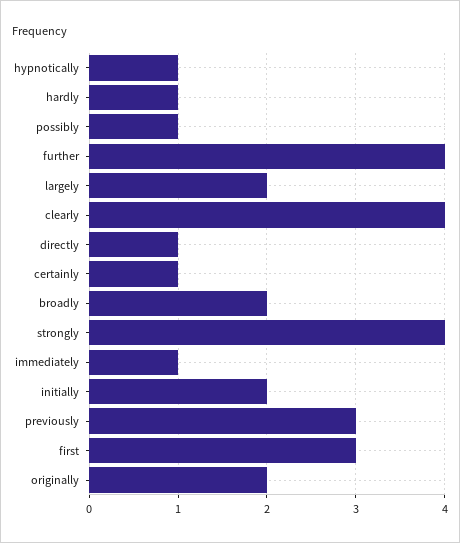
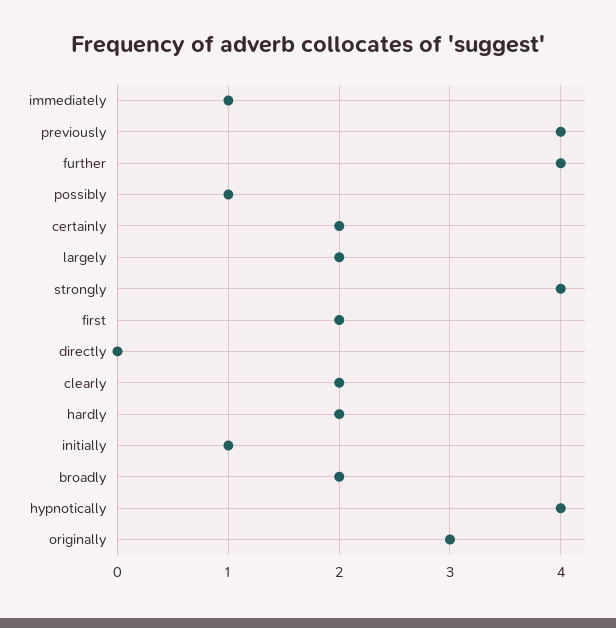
  {
-   "hypnotically": 1,
+   "hypnotically": 4,
-   "hardly": 1,
+   "hardly": 2,
    "possibly": 1,
    "further": 4,
    "largely": 2,
-   "clearly": 4,
+   "clearly": 2,
-   "directly": 1,
+   "directly": 0,
-   "certainly": 1,
+   "certainly": 2,
    "broadly": 2,
    "strongly": 4,
    "immediately": 1,
-   "initially": 2,
+   "initially": 1,
-   "previously": 3,
+   "previously": 4,
-   "first": 3,
+   "first": 2,
-   "originally": 2
+   "originally": 3
  }

